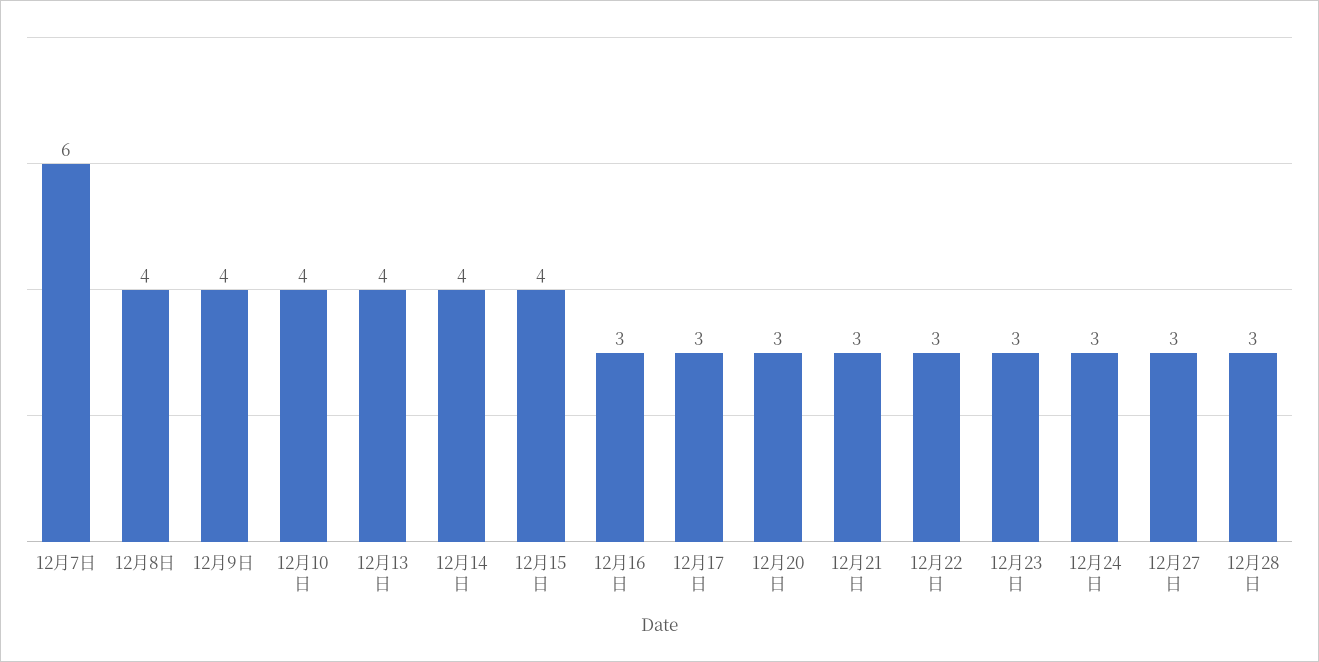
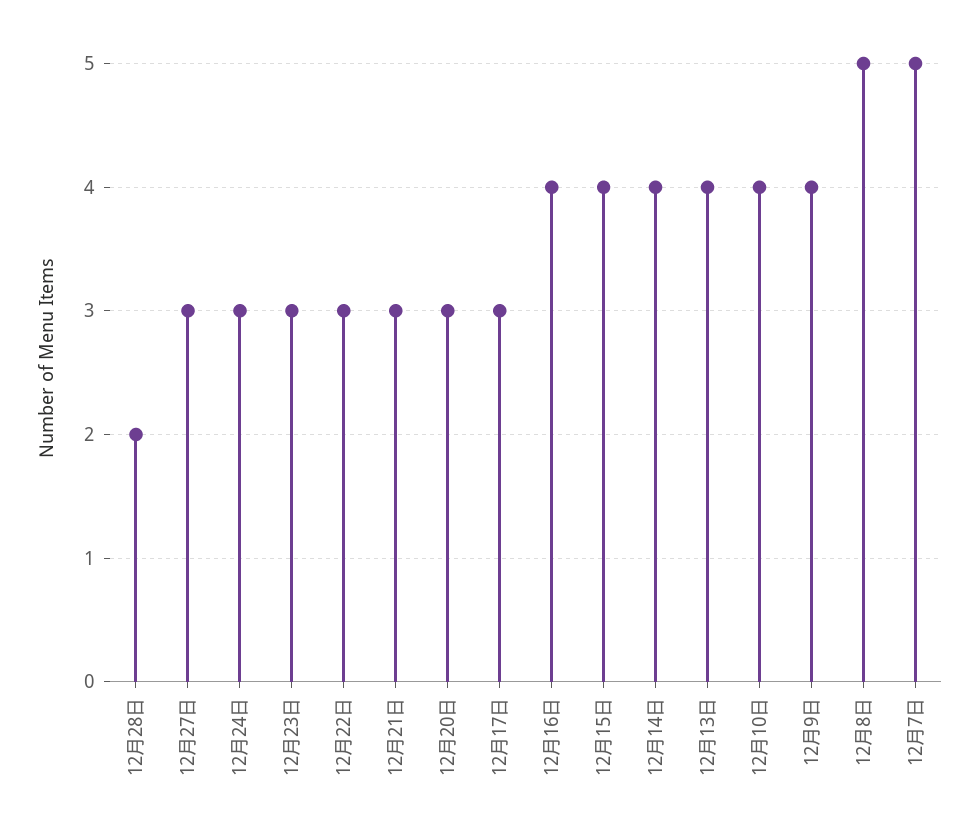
  {
-   "12月7日": 6,
+   "12月7日": 5,
-   "12月8日": 4,
+   "12月8日": 5,
    "12月9日": 4,
    "12月10日": 4,
    "12月13日": 4,
    "12月14日": 4,
    "12月15日": 4,
-   "12月16日": 3,
+   "12月16日": 4,
    "12月17日": 3,
    "12月20日": 3,
    "12月21日": 3,
    "12月22日": 3,
    "12月23日": 3,
    "12月24日": 3,
    "12月27日": 3,
-   "12月28日": 3
+   "12月28日": 2
  }

